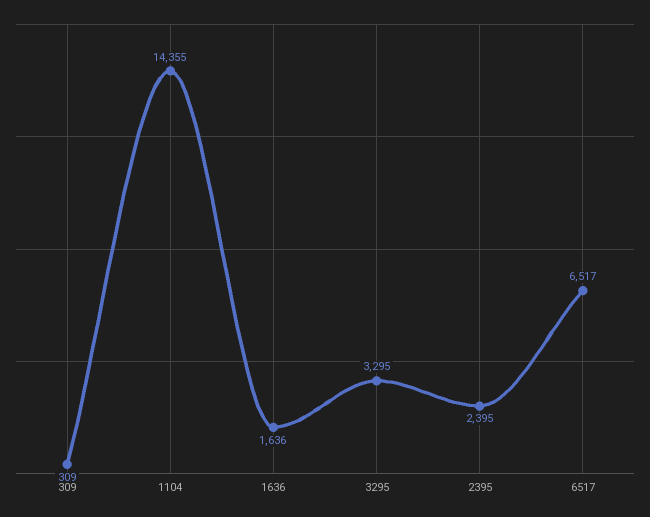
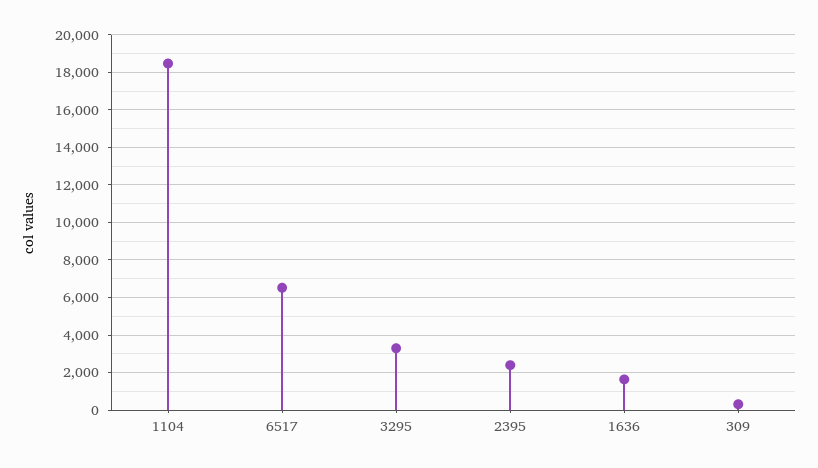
  {
    "309": 309,
-   "1104": 14355,
+   "1104": 18500,
    "1636": 1636,
    "3295": 3295,
    "2395": 2395,
    "6517": 6517
  }

